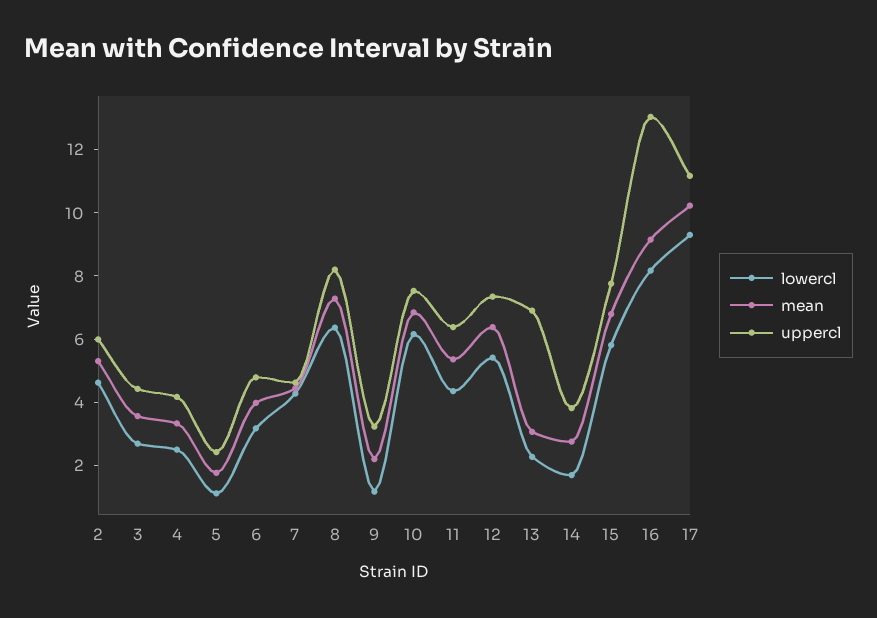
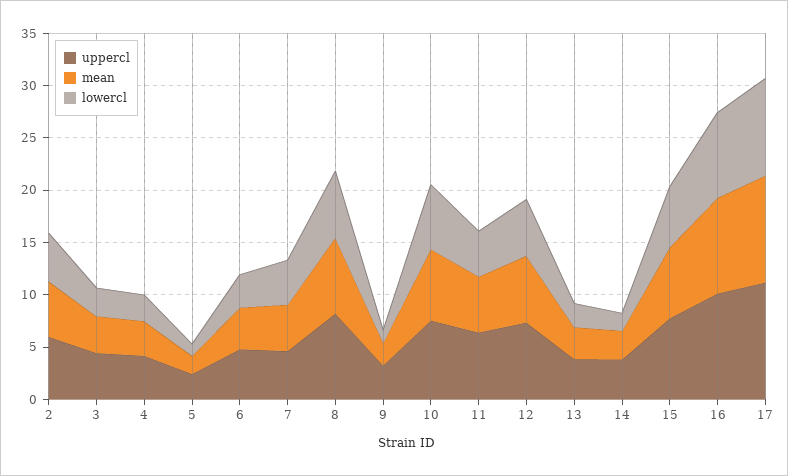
  {
    "lowercl": {
      "2": 4.5,
      "3": 2.5,
      "4": 2.5,
      "5": 1,
      "6": 3,
      "7": 4.5,
      "8": 6.5,
      "9": 1,
      "10": 6,
      "11": 4.5,
      "12": 5.5,
      "13": 2.5,
      "14": 1.5,
      "15": 6,
      "16": 8,
      "17": 9.5
    },
    "mean": {
      "2": 5.5,
      "3": 3.5,
      "4": 3.5,
      "5": 2,
      "6": 4,
      "7": 4.5,
      "8": 7.5,
      "9": 2,
      "10": 7,
      "11": 5.5,
      "12": 6.5,
      "13": 3,
      "14": 3,
      "15": 7,
      "16": 9,
      "17": 10
    },
    "uppercl": {
      "2": 6,
      "3": 4.5,
      "4": 4,
      "5": 2.5,
      "6": 5,
      "7": 4.5,
      "8": 8,
      "9": 3,
      "10": 7.5,
      "11": 6.5,
      "12": 7.5,
-     "13": 7,
+     "13": 4,
      "14": 4,
      "15": 8,
-     "16": 13,
+     "16": 10,
      "17": 11
    }
  }

